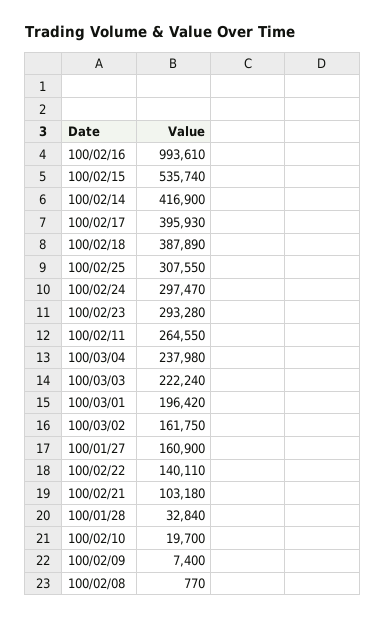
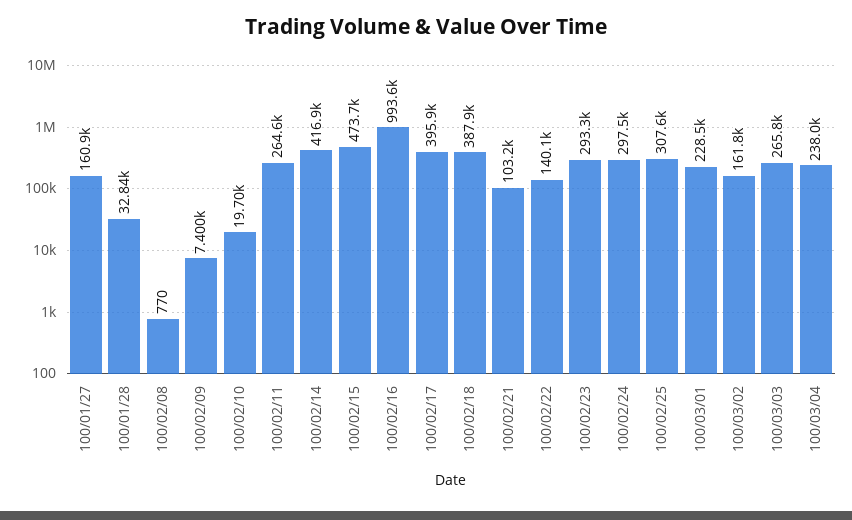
  {
    "100/02/16": 993610,
-   "100/02/15": 535740,
+   "100/02/15": 473700,
    "100/02/14": 416900,
    "100/02/17": 395930,
    "100/02/18": 387890,
    "100/02/25": 307550,
    "100/02/24": 297470,
    "100/02/23": 293280,
    "100/02/11": 264550,
    "100/03/04": 237980,
-   "100/03/03": 222240,
+   "100/03/03": 265800,
-   "100/03/01": 196420,
+   "100/03/01": 228500,
    "100/03/02": 161750,
    "100/01/27": 160900,
    "100/02/22": 140110,
    "100/02/21": 103180,
    "100/01/28": 32840,
    "100/02/10": 19700,
    "100/02/09": 7400,
    "100/02/08": 770
  }

